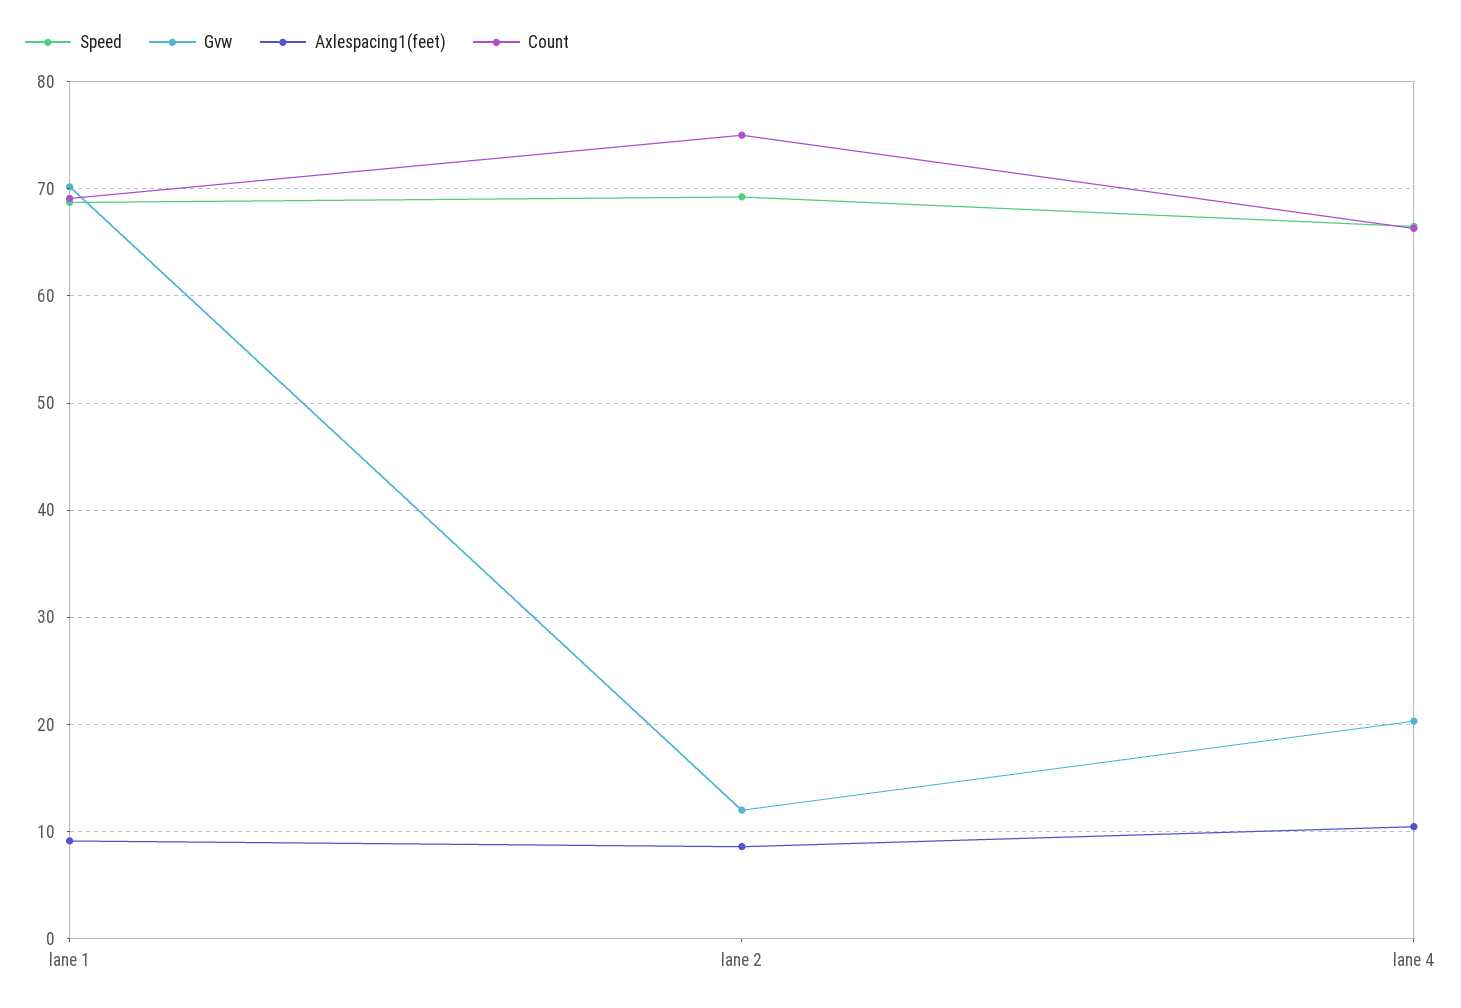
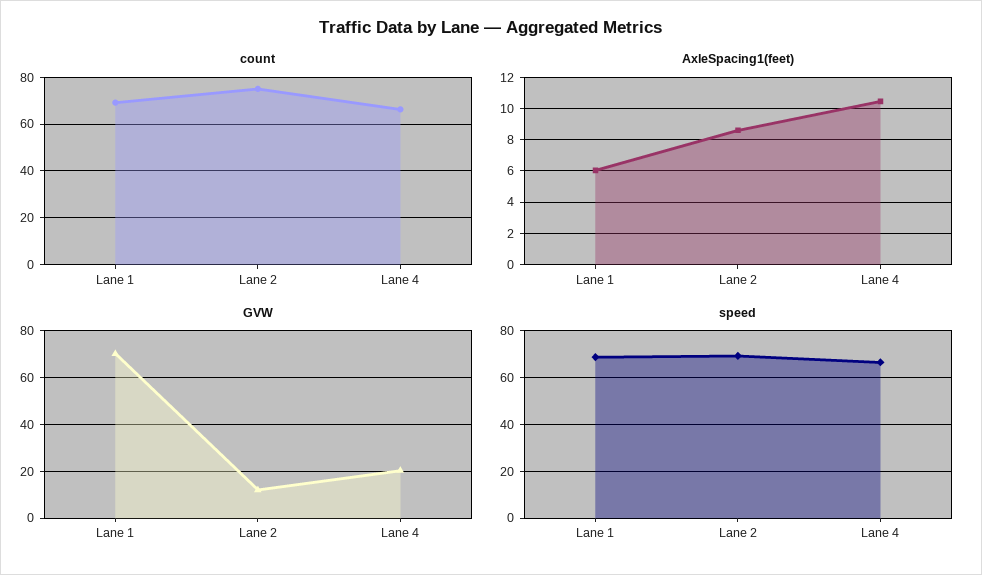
  {
    "Speed": {
      "lane 1": 69,
      "lane 2": 69,
      "lane 4": 67
    },
    "Gvw": {
      "lane 1": 70,
      "lane 2": 12,
      "lane 4": 20
    },
    "Axlespacing1(feet)": {
-     "lane 1": 9,
+     "lane 1": 6,
      "lane 2": 8.5,
      "lane 4": 10.5
    },
    "Count": {
      "lane 1": 69,
      "lane 2": 75,
      "lane 4": 66
    }
  }

